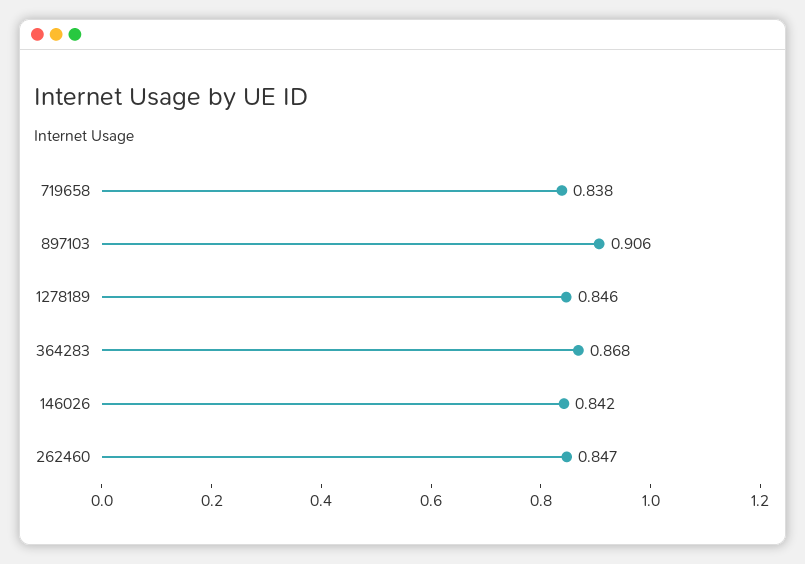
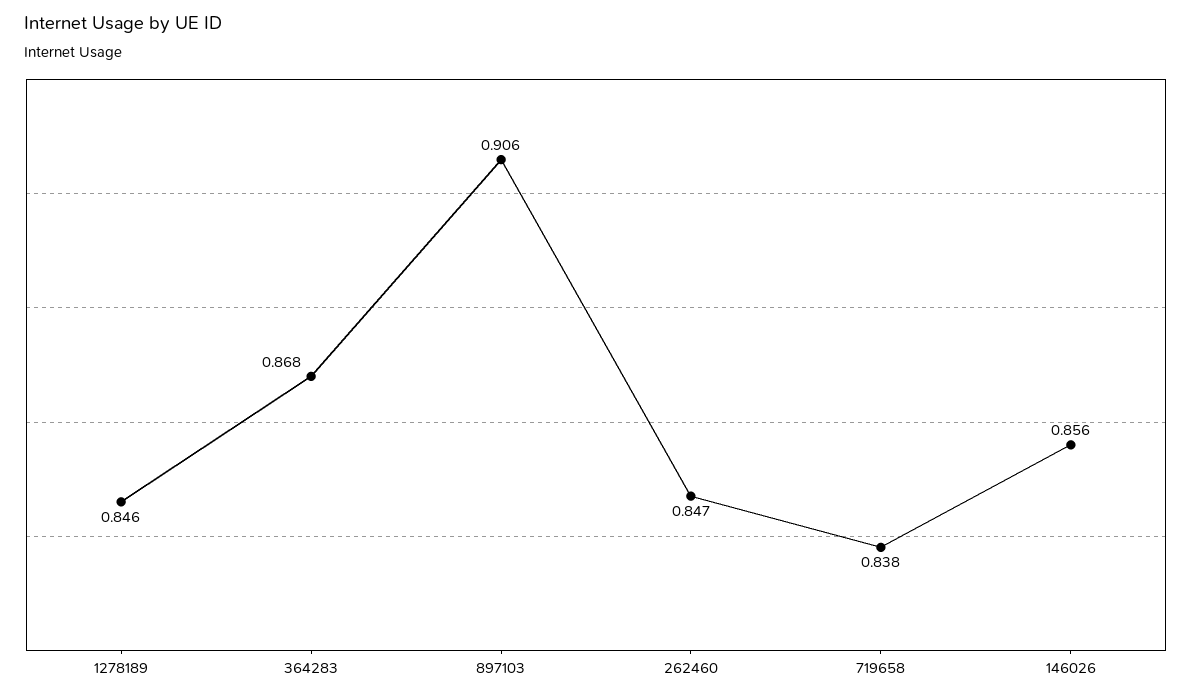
  {
    "719658": 0.838,
    "897103": 0.906,
    "1278189": 0.846,
    "364283": 0.868,
-   "146026": 0.842,
+   "146026": 0.856,
    "262460": 0.847
  }

